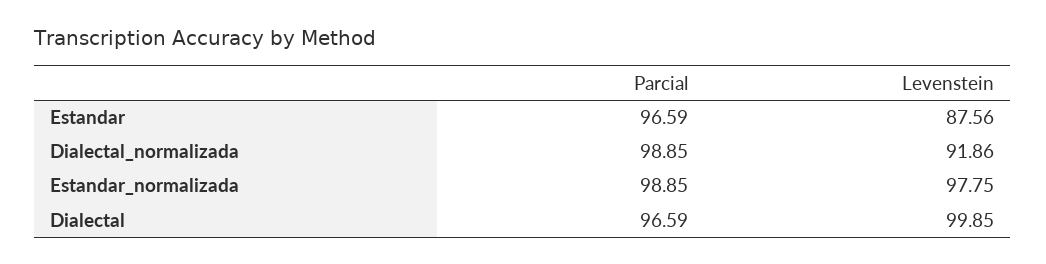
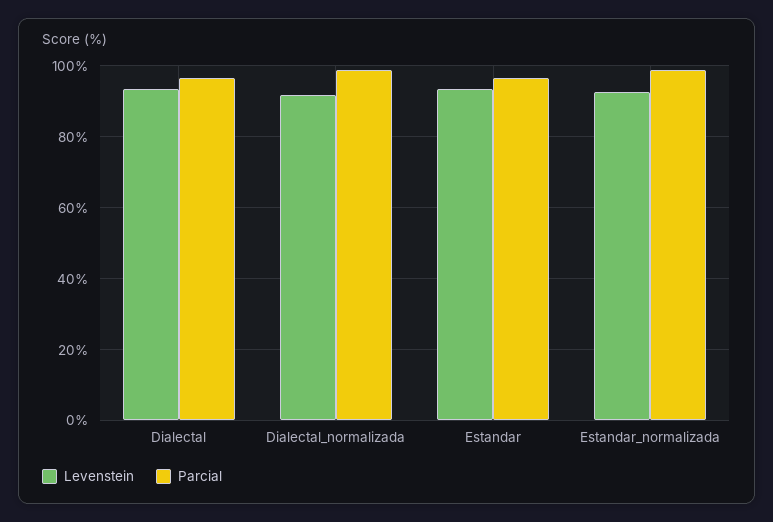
  {
    "Parcial": {
      "Estandar": 96.59,
      "Dialectal_normalizada": 98.85,
      "Estandar_normalizada": 98.85,
      "Dialectal": 96.59
    },
    "Levenstein": {
-     "Estandar": 87.56,
+     "Estandar": 94,
      "Dialectal_normalizada": 91.86,
-     "Estandar_normalizada": 97.75,
+     "Estandar_normalizada": 92,
-     "Dialectal": 99.85
+     "Dialectal": 94
    }
  }

